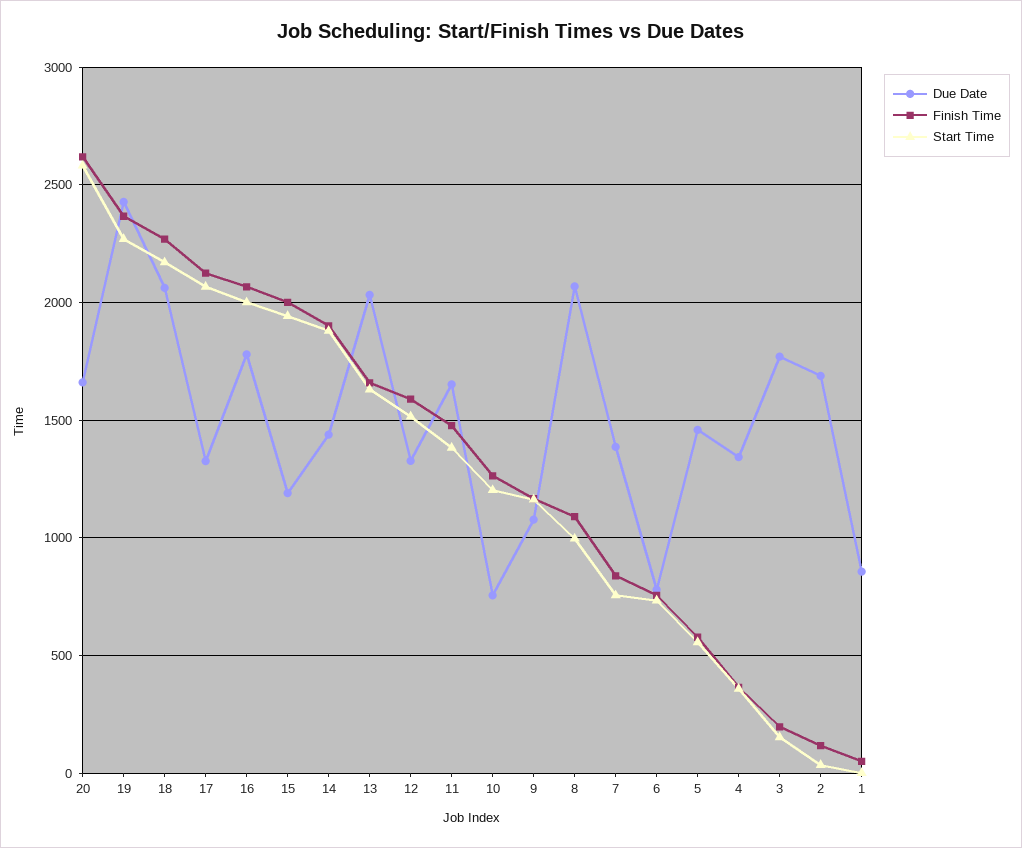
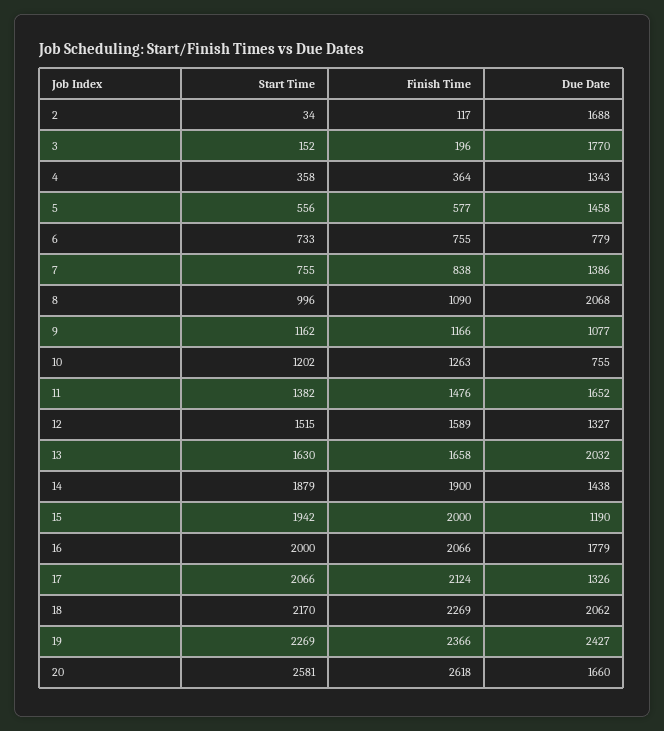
  {
    "Due Date": {
      "20": 1660,
      "19": 2427,
      "18": 2062,
      "17": 1326,
      "16": 1779,
      "15": 1190,
      "14": 1438,
      "13": 2032,
      "12": 1327,
      "11": 1652,
      "10": 755,
      "9": 1077,
      "8": 2068,
      "7": 1386,
      "6": 779,
      "5": 1458,
      "4": 1343,
      "3": 1770,
-     "2": 1688,
+     "2": 1688
-     "1": 850
    },
    "Finish Time": {
      "20": 2618,
      "19": 2366,
      "18": 2269,
      "17": 2124,
      "16": 2066,
      "15": 2000,
      "14": 1900,
      "13": 1658,
      "12": 1589,
      "11": 1476,
      "10": 1263,
      "9": 1166,
      "8": 1090,
      "7": 838,
      "6": 755,
      "5": 577,
      "4": 364,
      "3": 196,
-     "2": 117,
+     "2": 117
-     "1": 50
    },
    "Start Time": {
      "20": 2581,
      "19": 2269,
      "18": 2170,
      "17": 2066,
      "16": 2000,
      "15": 1942,
      "14": 1879,
      "13": 1630,
      "12": 1515,
      "11": 1382,
      "10": 1202,
      "9": 1162,
      "8": 996,
      "7": 755,
      "6": 733,
      "5": 556,
      "4": 358,
      "3": 152,
-     "2": 34,
+     "2": 34
-     "1": 0
    }
  }

